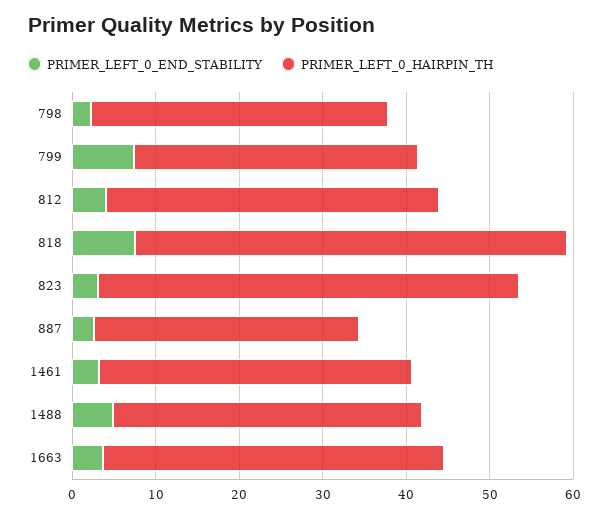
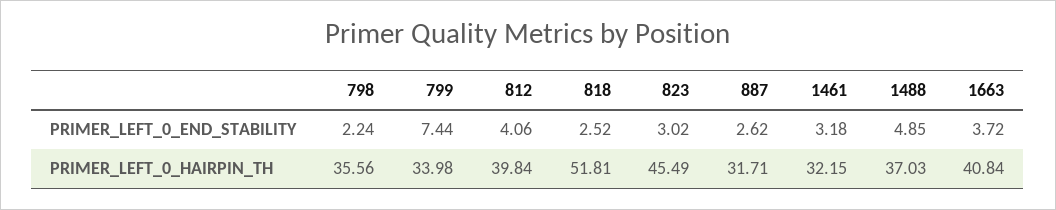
  {
    "PRIMER_LEFT_0_END_STABILITY": {
      "798": 2.24,
      "799": 7.44,
      "812": 4.06,
-     "818": 8,
+     "818": 2.52,
      "823": 3.02,
      "887": 2.62,
      "1461": 3.18,
      "1488": 4.85,
      "1663": 3.72
    },
    "PRIMER_LEFT_0_HAIRPIN_TH": {
      "798": 35.56,
      "799": 33.98,
      "812": 39.84,
      "818": 51.81,
-     "823": 50,
+     "823": 45.49,
      "887": 31.71,
-     "1461": 38,
+     "1461": 32.15,
      "1488": 37.03,
      "1663": 40.84
    }
  }

